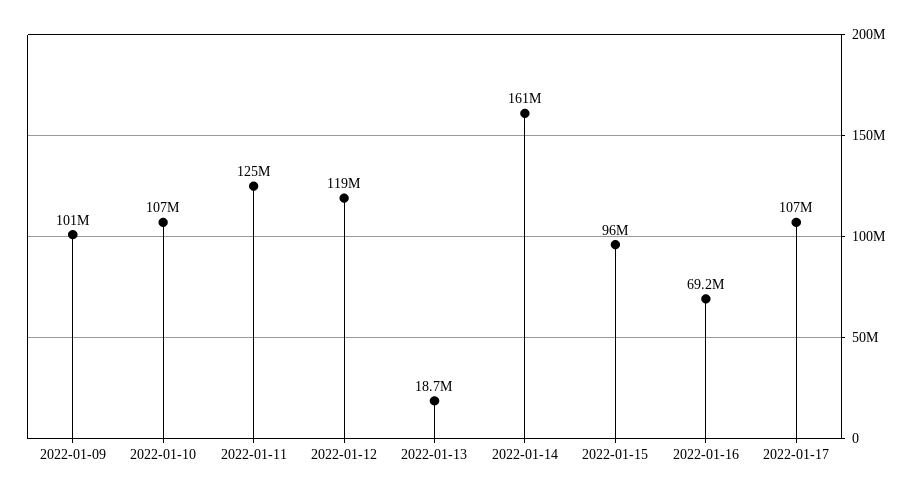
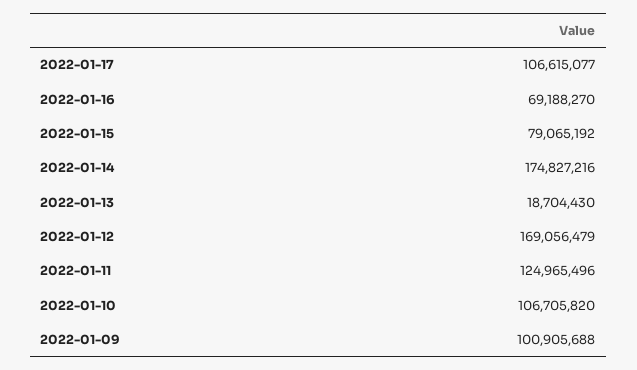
  {
    "2022-01-09": 100905688,
    "2022-01-10": 106705820,
    "2022-01-11": 124965496,
-   "2022-01-12": 119000000,
+   "2022-01-12": 169056479,
    "2022-01-13": 18704430,
-   "2022-01-14": 161000000,
+   "2022-01-14": 174827216,
-   "2022-01-15": 96000000,
+   "2022-01-15": 79065192,
    "2022-01-16": 69188270,
    "2022-01-17": 106615077
  }

